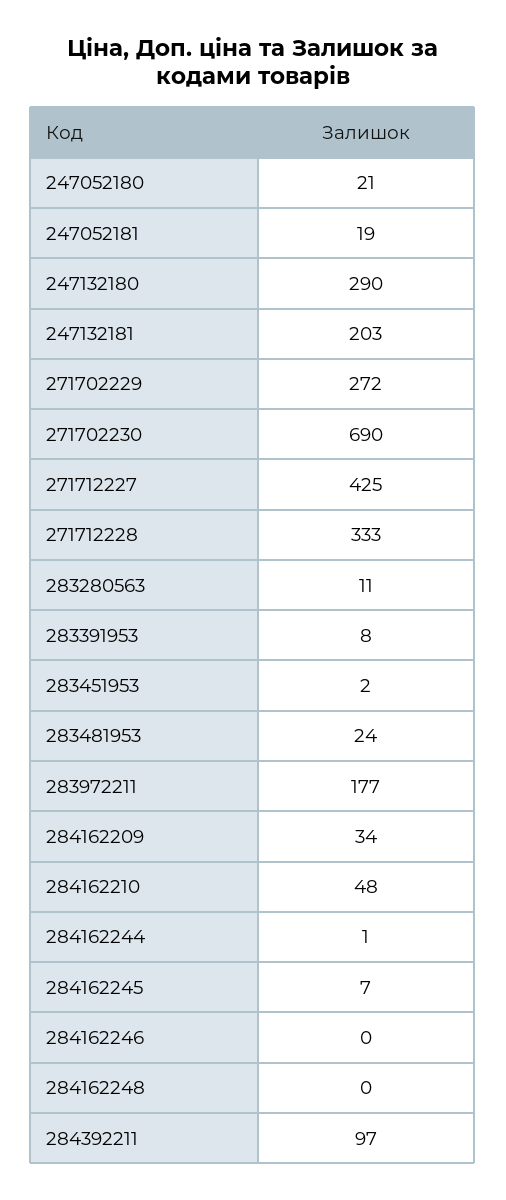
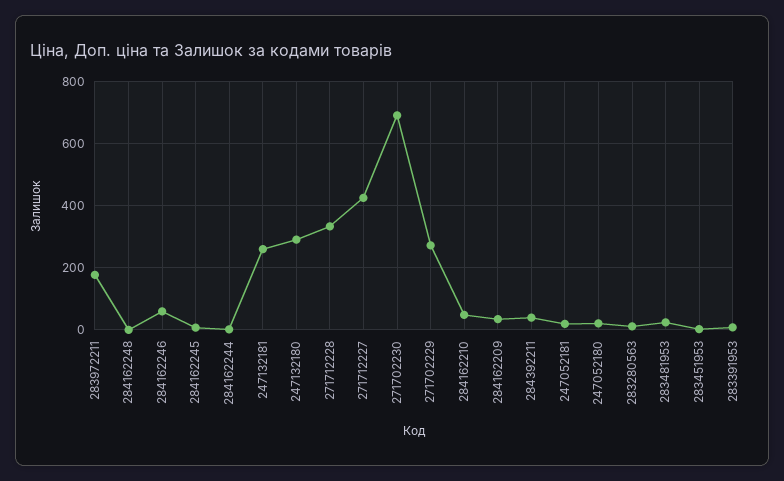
  {
    "247052180": 21,
    "247052181": 19,
    "247132180": 290,
-   "247132181": 203,
+   "247132181": 260,
    "271702229": 272,
    "271702230": 690,
    "271712227": 425,
    "271712228": 333,
    "283280563": 11,
    "283391953": 8,
    "283451953": 2,
    "283481953": 24,
    "283972211": 177,
    "284162209": 34,
    "284162210": 48,
    "284162244": 1,
    "284162245": 7,
-   "284162246": 0,
+   "284162246": 60,
    "284162248": 0,
-   "284392211": 97
+   "284392211": 40
  }

